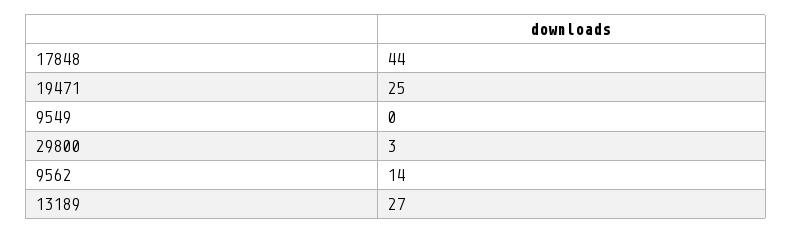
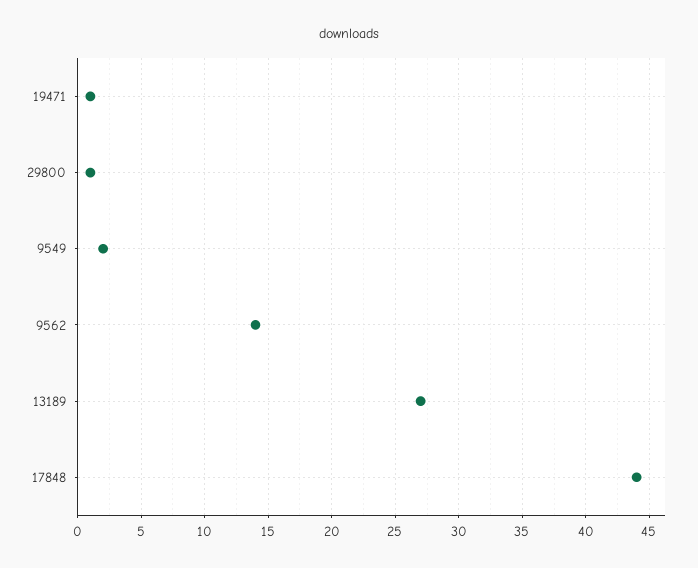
  {
    "17848": 44,
-   "19471": 25,
+   "19471": 1,
-   "9549": 0,
+   "9549": 2,
-   "29800": 3,
+   "29800": 1,
    "9562": 14,
    "13189": 27
  }

